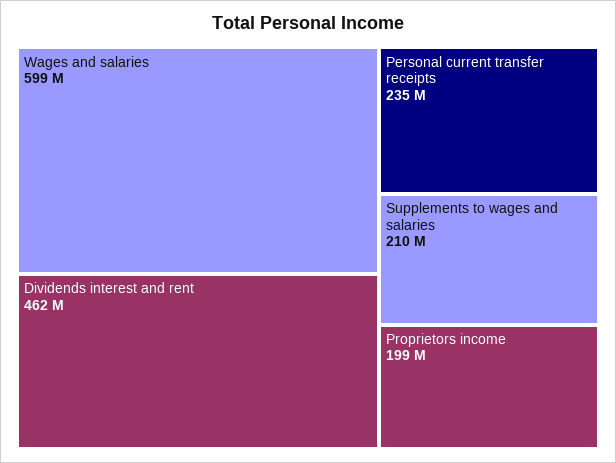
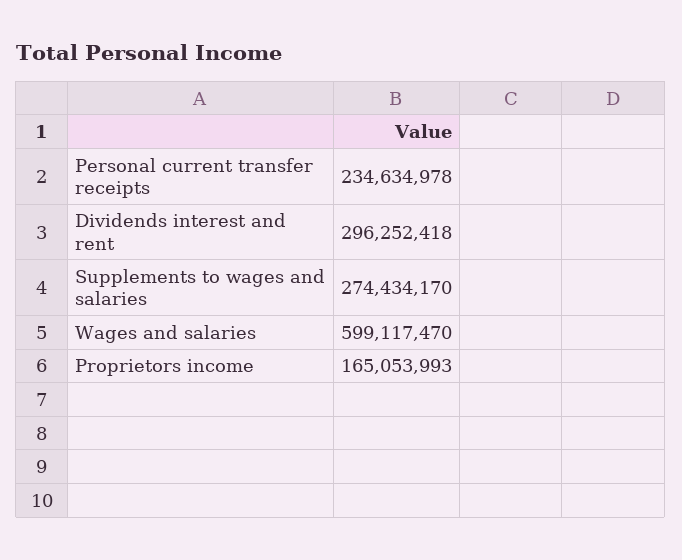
  {
    "Wages and salaries": 599117470,
-   "Dividends interest and rent": 462000000,
+   "Dividends interest and rent": 296252418,
    "Personal current transfer receipts": 234634978,
-   "Supplements to wages and salaries": 210000000,
+   "Supplements to wages and salaries": 274434170,
-   "Proprietors income": 199000000
+   "Proprietors income": 165053993
  }

